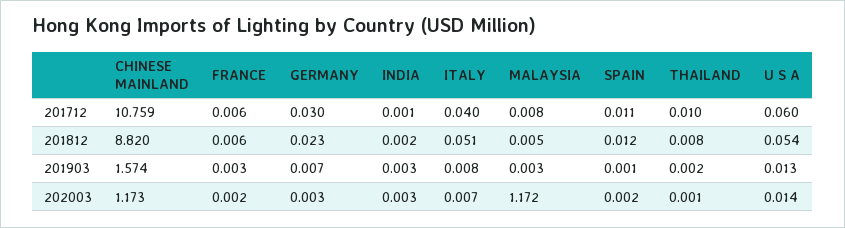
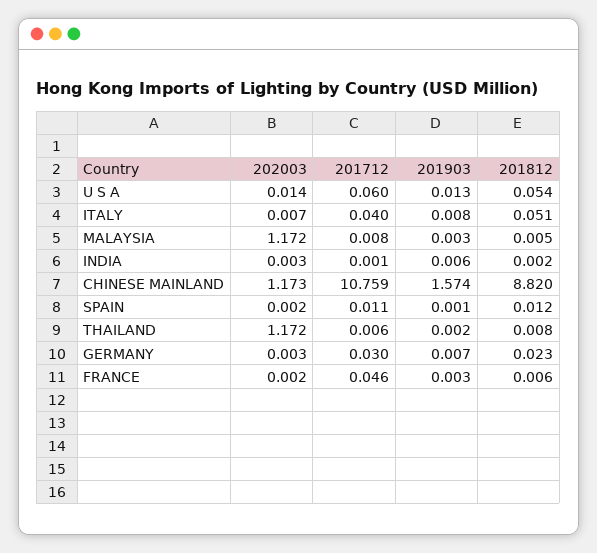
  {
    "CHINESE MAINLAND": {
      "201712": 10.759,
      "201812": 8.82,
      "201903": 1.574,
      "202003": 1.173
    },
    "FRANCE": {
-     "201712": 0.006,
+     "201712": 0.046,
      "201812": 0.006,
      "201903": 0.003,
      "202003": 0.002
    },
    "GERMANY": {
      "201712": 0.03,
      "201812": 0.023,
      "201903": 0.007,
      "202003": 0.003
    },
    "INDIA": {
      "201712": 0.001,
      "201812": 0.002,
-     "201903": 0.003,
+     "201903": 0.006,
      "202003": 0.003
    },
    "ITALY": {
      "201712": 0.04,
      "201812": 0.051,
      "201903": 0.008,
      "202003": 0.007
    },
    "MALAYSIA": {
      "201712": 0.008,
      "201812": 0.005,
      "201903": 0.003,
      "202003": 1.172
    },
    "SPAIN": {
      "201712": 0.011,
      "201812": 0.012,
      "201903": 0.001,
      "202003": 0.002
    },
    "THAILAND": {
-     "201712": 0.01,
+     "201712": 0.006,
      "201812": 0.008,
      "201903": 0.002,
-     "202003": 0.001
+     "202003": 1.172
    },
    "U S A": {
      "201712": 0.06,
      "201812": 0.054,
      "201903": 0.013,
      "202003": 0.014
    }
  }

